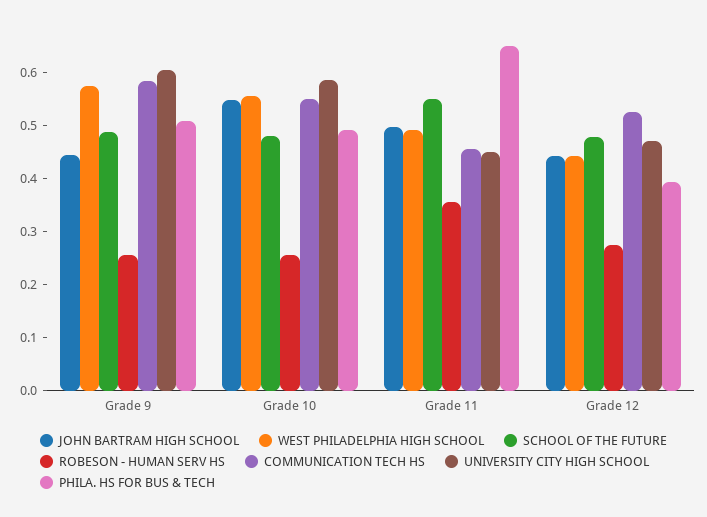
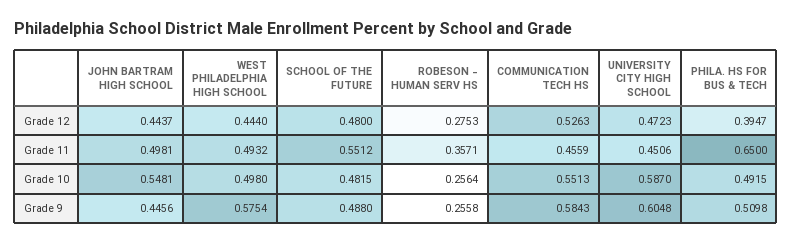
  {
    "JOHN BARTRAM HIGH SCHOOL": {
      "Grade 9": 0.4456,
      "Grade 10": 0.5481,
      "Grade 11": 0.4981,
      "Grade 12": 0.4437
    },
    "WEST PHILADELPHIA HIGH SCHOOL": {
      "Grade 9": 0.5754,
-     "Grade 10": 0.56,
+     "Grade 10": 0.498,
      "Grade 11": 0.4932,
      "Grade 12": 0.444
    },
    "SCHOOL OF THE FUTURE": {
      "Grade 9": 0.488,
      "Grade 10": 0.4815,
      "Grade 11": 0.5512,
      "Grade 12": 0.48
    },
    "ROBESON - HUMAN SERV HS": {
      "Grade 9": 0.2558,
      "Grade 10": 0.2564,
      "Grade 11": 0.3571,
      "Grade 12": 0.2753
    },
    "COMMUNICATION TECH HS": {
      "Grade 9": 0.5843,
      "Grade 10": 0.5513,
      "Grade 11": 0.4559,
      "Grade 12": 0.5263
    },
    "UNIVERSITY CITY HIGH SCHOOL": {
      "Grade 9": 0.6048,
      "Grade 10": 0.587,
      "Grade 11": 0.4506,
      "Grade 12": 0.4723
    },
    "PHILA. HS FOR BUS & TECH": {
      "Grade 9": 0.5098,
      "Grade 10": 0.4915,
      "Grade 11": 0.65,
      "Grade 12": 0.3947
    }
  }

